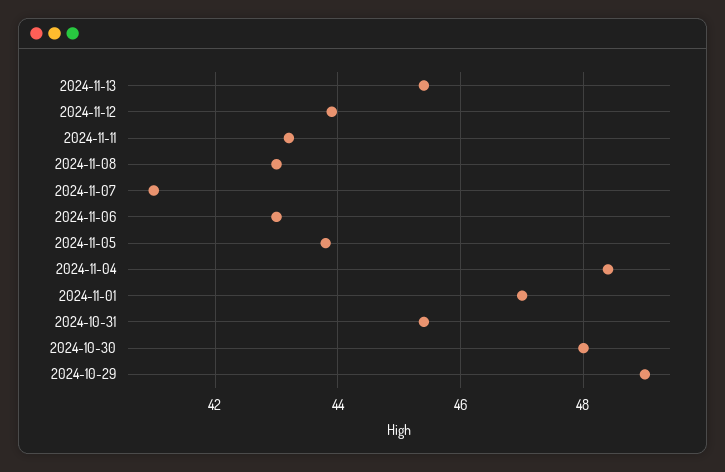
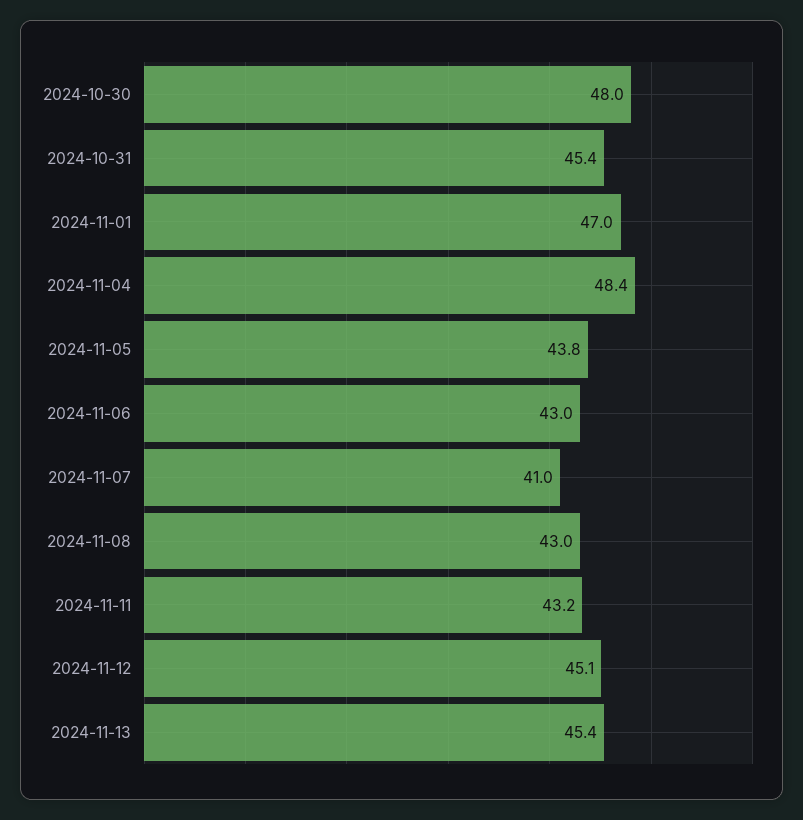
  {
    "2024-11-13": 45.4,
-   "2024-11-12": 44,
+   "2024-11-12": 45.1,
    "2024-11-11": 43.2,
    "2024-11-08": 43,
    "2024-11-07": 41,
    "2024-11-06": 43,
    "2024-11-05": 43.8,
    "2024-11-04": 48.4,
    "2024-11-01": 47,
    "2024-10-31": 45.4,
-   "2024-10-30": 48,
+   "2024-10-30": 48
-   "2024-10-29": 49
  }

